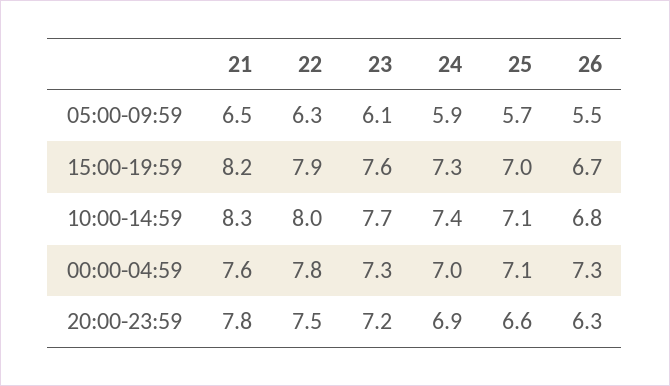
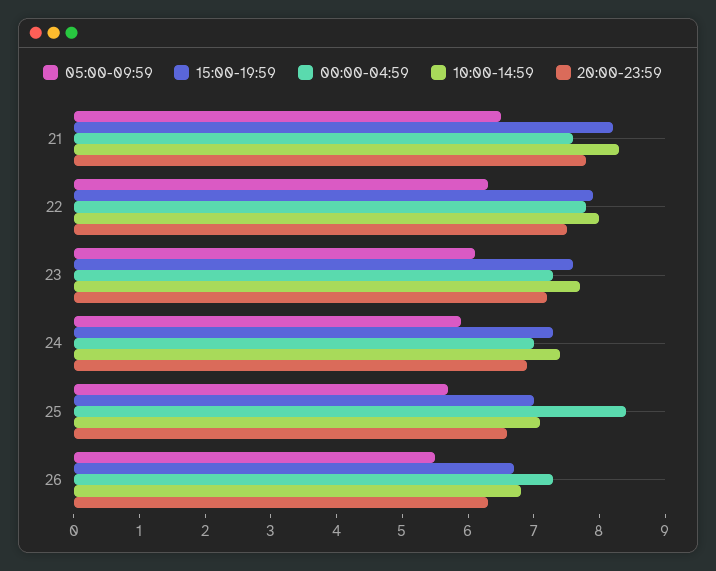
  {
    "05:00-09:59": {
      "21": 6.5,
      "22": 6.3,
      "23": 6.1,
      "24": 5.9,
      "25": 5.7,
      "26": 5.5
    },
    "15:00-19:59": {
      "21": 8.2,
      "22": 7.9,
      "23": 7.6,
      "24": 7.3,
      "25": 7,
      "26": 6.7
    },
    "10:00-14:59": {
      "21": 8.3,
      "22": 8,
      "23": 7.7,
      "24": 7.4,
      "25": 7.1,
      "26": 6.8
    },
    "00:00-04:59": {
      "21": 7.6,
      "22": 7.8,
      "23": 7.3,
      "24": 7,
-     "25": 7.1,
+     "25": 8.5,
      "26": 7.3
    },
    "20:00-23:59": {
      "21": 7.8,
      "22": 7.5,
      "23": 7.2,
      "24": 6.9,
      "25": 6.6,
      "26": 6.3
    }
  }

